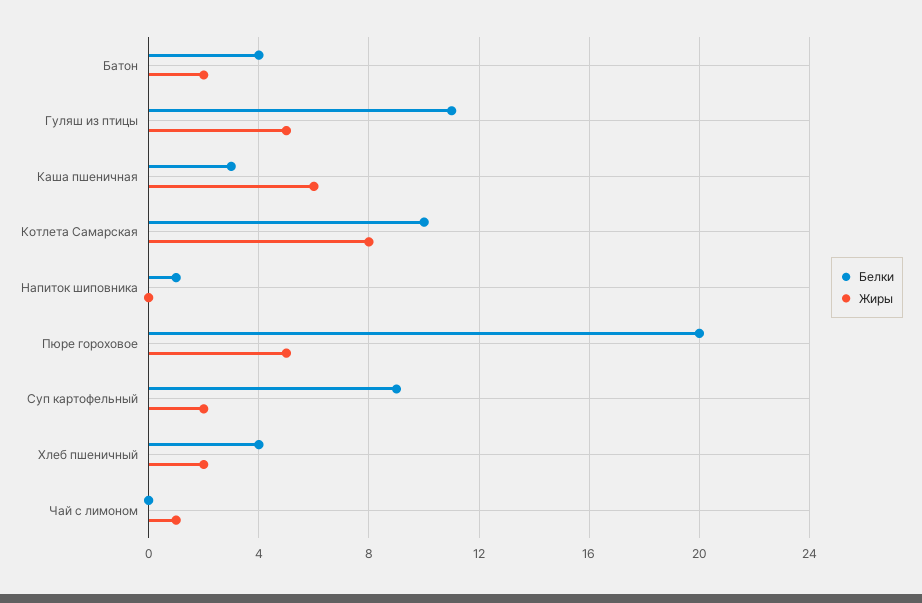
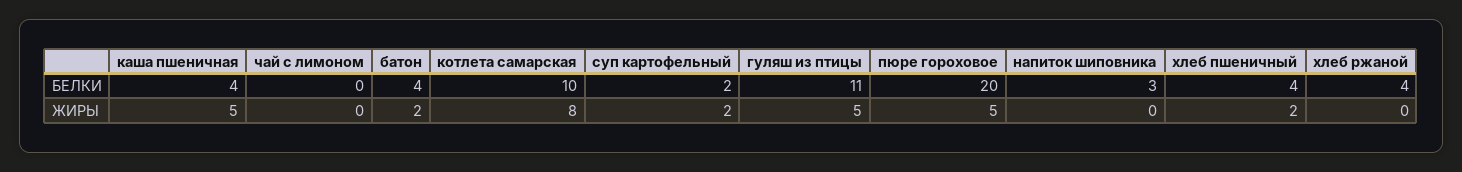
  {
    "Белки": {
      "Батон": 4,
      "Гуляш из птицы": 11,
-     "Каша пшеничная": 3,
+     "Каша пшеничная": 4,
      "Котлета Самарская": 10,
-     "Напиток шиповника": 1,
+     "Напиток шиповника": 3,
      "Пюре гороховое": 20,
-     "Суп картофельный": 9,
+     "Суп картофельный": 2,
      "Хлеб пшеничный": 4,
-     "Чай с лимоном": 0
+     "Чай с лимоном": 0,
+     "хлеб ржаной": 4
    },
    "Жиры": {
      "Батон": 2,
      "Гуляш из птицы": 5,
-     "Каша пшеничная": 6,
+     "Каша пшеничная": 5,
      "Котлета Самарская": 8,
      "Напиток шиповника": 0,
      "Пюре гороховое": 5,
      "Суп картофельный": 2,
      "Хлеб пшеничный": 2,
-     "Чай с лимоном": 1
+     "Чай с лимоном": 0,
+     "хлеб ржаной": 0
    }
  }

